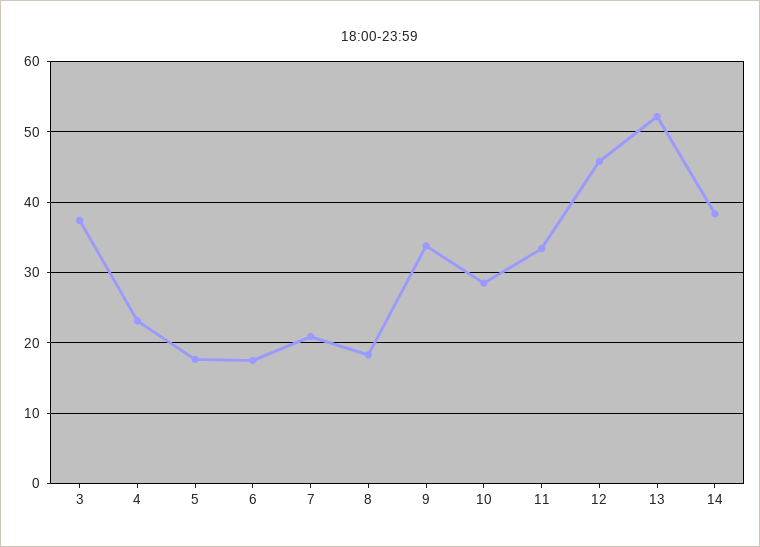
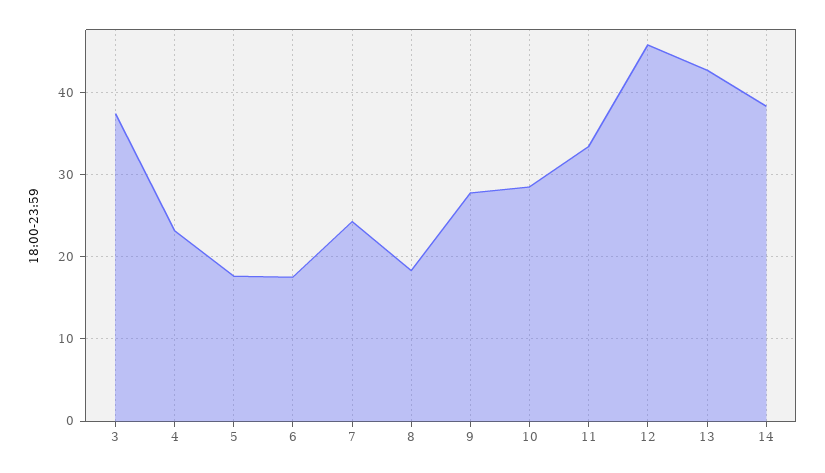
  {
    "3": 37,
    "4": 23,
    "5": 18,
    "6": 18,
-   "7": 21,
+   "7": 24,
    "8": 18,
-   "9": 34,
+   "9": 28,
    "10": 29,
    "11": 33,
    "12": 46,
-   "13": 52,
+   "13": 43,
    "14": 38
  }

